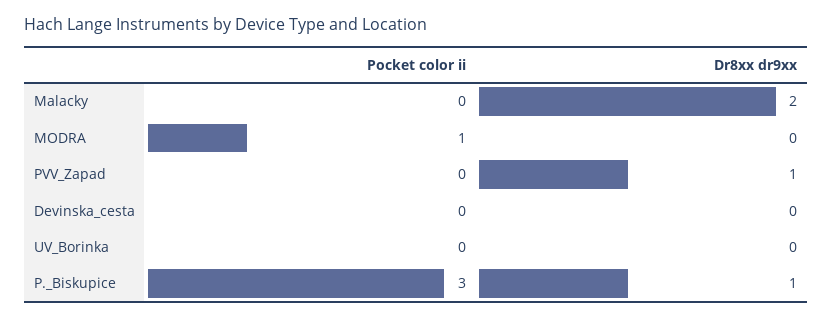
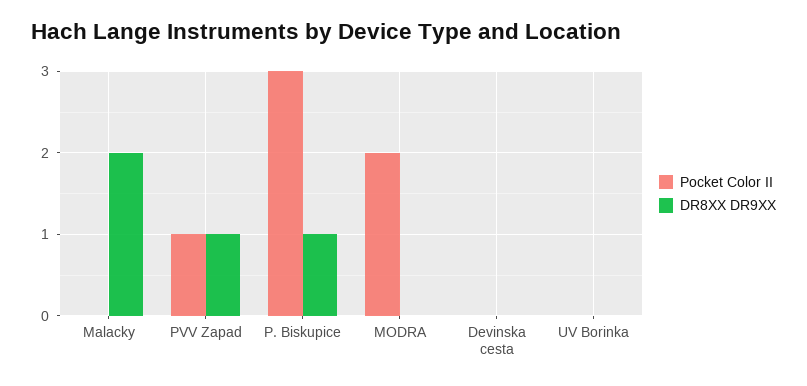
  {
    "Pocket color ii": {
      "Malacky": 0,
-     "MODRA": 1,
+     "MODRA": 2,
-     "PVV_Zapad": 0,
+     "PVV_Zapad": 1,
      "Devinska_cesta": 0,
      "UV_Borinka": 0,
      "P._Biskupice": 3
    },
    "Dr8xx dr9xx": {
      "Malacky": 2,
      "MODRA": 0,
      "PVV_Zapad": 1,
      "Devinska_cesta": 0,
      "UV_Borinka": 0,
      "P._Biskupice": 1
    }
  }

